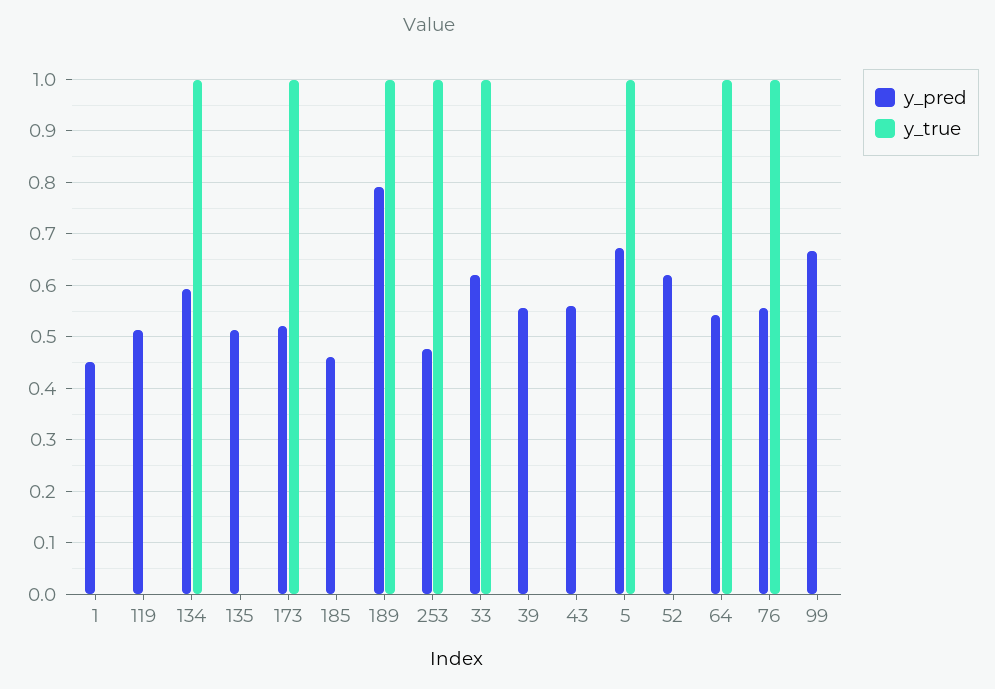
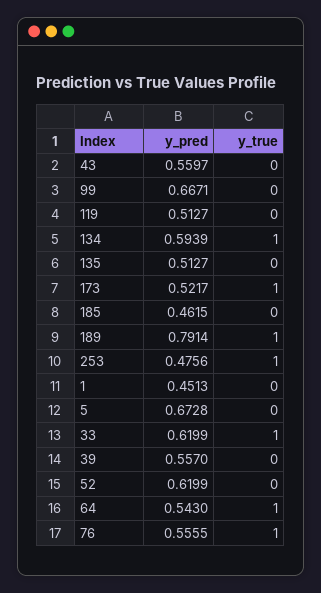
  {
    "y_pred": {
      "1": 0.4513,
      "119": 0.5127,
      "134": 0.5939,
      "135": 0.5127,
      "173": 0.5217,
      "185": 0.4615,
      "189": 0.7914,
      "253": 0.4756,
      "33": 0.6199,
      "39": 0.557,
      "43": 0.5597,
      "5": 0.6728,
      "52": 0.6199,
      "64": 0.543,
      "76": 0.5555,
      "99": 0.6671
    },
    "y_true": {
      "1": 0,
      "119": 0,
      "134": 1,
      "135": 0,
      "173": 1,
      "185": 0,
      "189": 1,
      "253": 1,
      "33": 1,
      "39": 0,
      "43": 0,
-     "5": 1,
+     "5": 0,
      "52": 0,
      "64": 1,
      "76": 1,
      "99": 0
    }
  }

